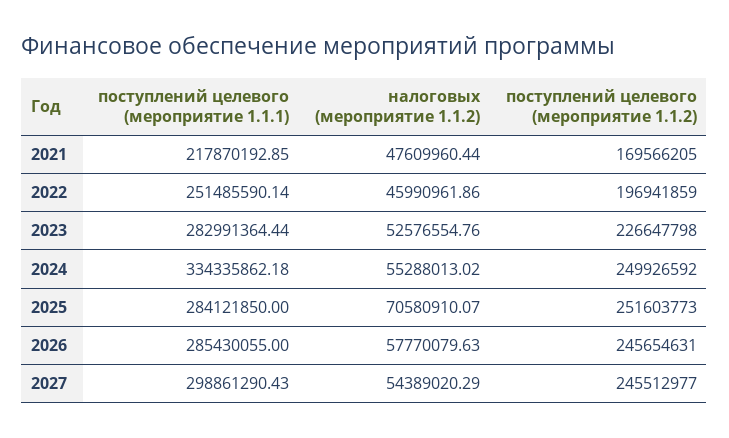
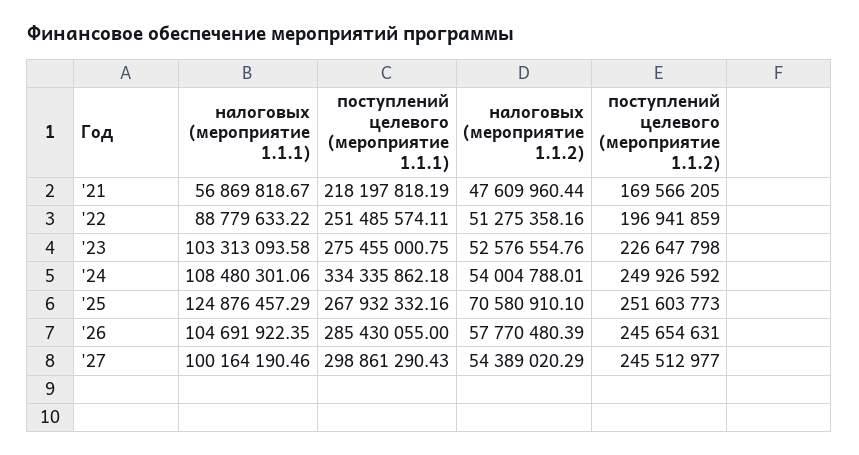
  {
    "поступлений целевого (мероприятие 1.1.1)": {
-     "2021": 217870192.85,
+     "2021": 218197818.19,
-     "2022": 251485590.14,
+     "2022": 251485574.11,
-     "2023": 282991364.44,
+     "2023": 275455000.75,
      "2024": 334335862.18,
-     "2025": 284121850,
+     "2025": 267932332.16,
      "2026": 285430055,
      "2027": 298861290.43
    },
    "налоговых (мероприятие 1.1.2)": {
      "2021": 47609960.44,
-     "2022": 45990961.86,
+     "2022": 51275358.16,
      "2023": 52576554.76,
-     "2024": 55288013.02,
+     "2024": 54004788.01,
-     "2025": 70580910.07,
+     "2025": 70580910.1,
-     "2026": 57770079.63,
+     "2026": 57770480.39,
      "2027": 54389020.29
    },
    "поступлений целевого (мероприятие 1.1.2)": {
      "2021": 169566205,
      "2022": 196941859,
      "2023": 226647798,
      "2024": 249926592,
      "2025": 251603773,
      "2026": 245654631,
      "2027": 245512977
-   }
+   },
+   "налоговых (мероприятие 1.1.1)": {
+     "2021": 56869818.67,
+     "2022": 88779633.22,
+     "2023": 103313093.58,
+     "2024": 108480301.06,
+     "2025": 124876457.29,
+     "2026": 104691922.35,
+     "2027": 100164190.46
+   }
  }

